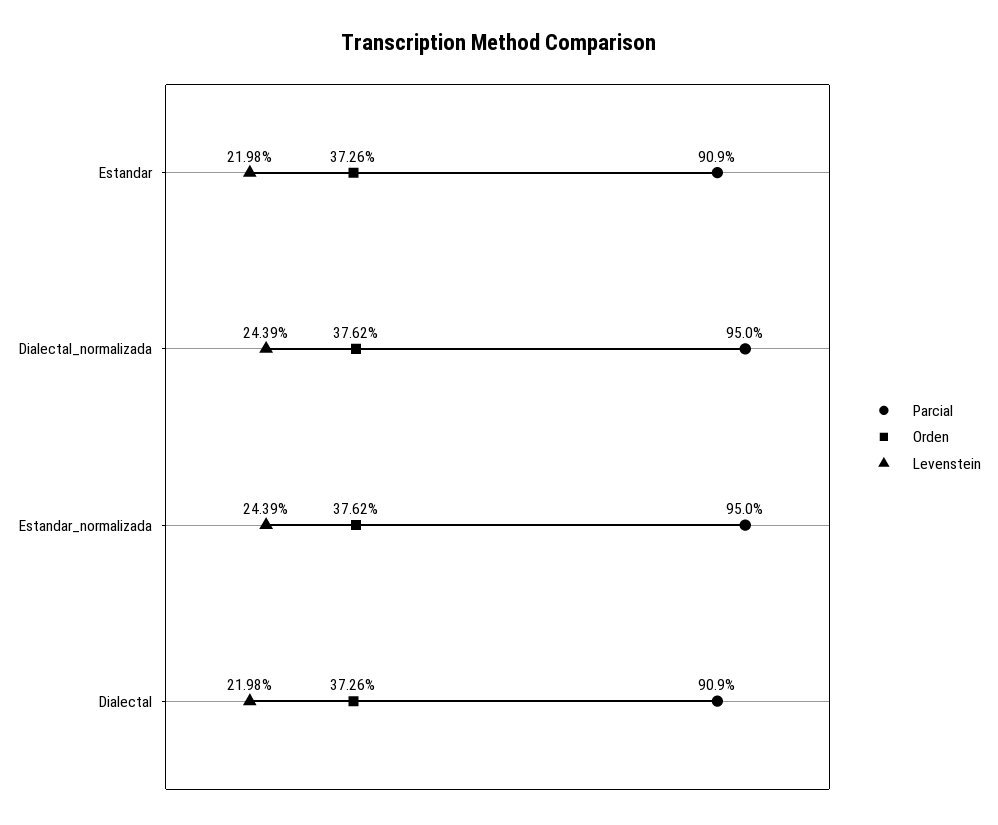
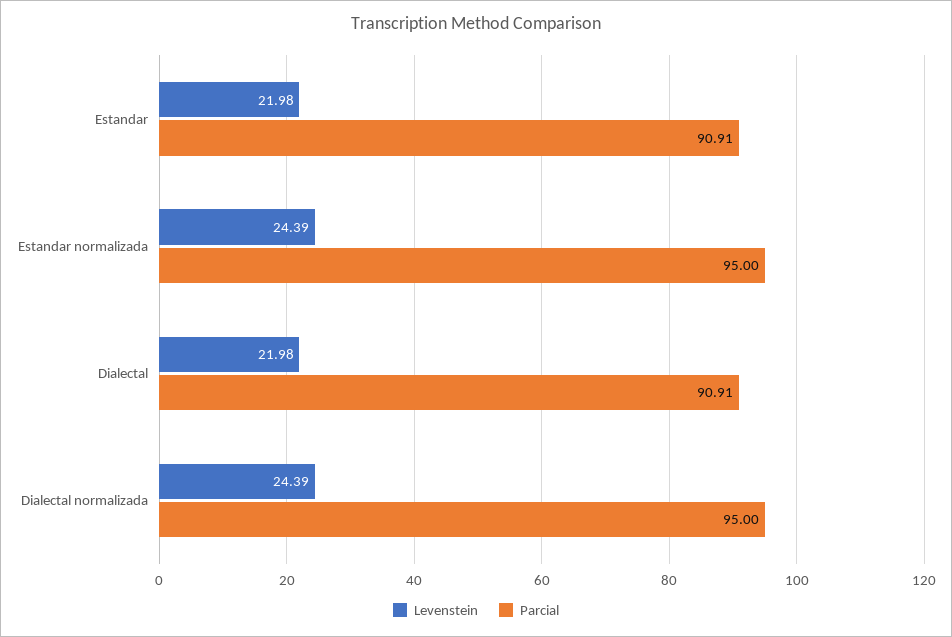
  {
    "Parcial": {
      "Estandar": 90.91,
      "Dialectal_normalizada": 95,
      "Estandar_normalizada": 95,
      "Dialectal": 90.91
    },
-   "Orden": {
-     "Estandar": 37.26,
-     "Dialectal_normalizada": 37.62,
-     "Estandar_normalizada": 37.62,
-     "Dialectal": 37.26
-   },
    "Levenstein": {
      "Estandar": 21.98,
      "Dialectal_normalizada": 24.39,
      "Estandar_normalizada": 24.39,
      "Dialectal": 21.98
    }
  }

